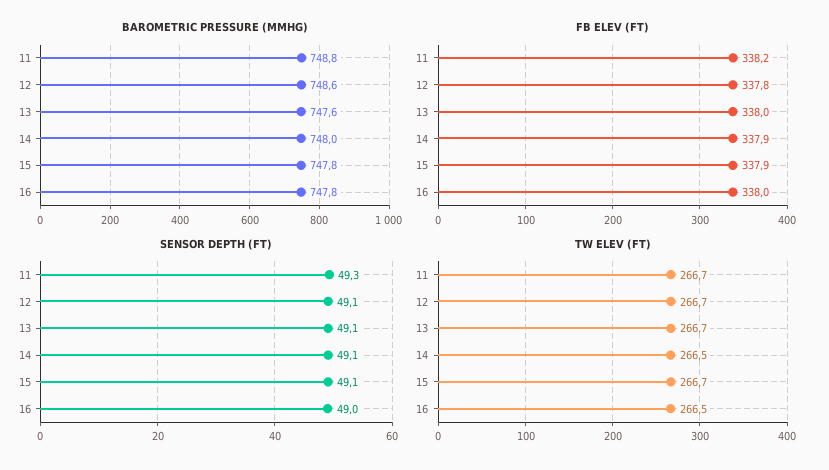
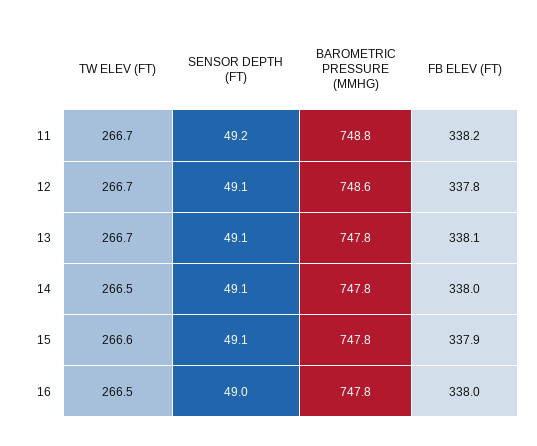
  {
    "BAROMETRIC PRESSURE (MMHG)": {
      "11": 748.8,
      "12": 748.6,
-     "13": 747.6,
+     "13": 747.8,
-     "14": 748,
+     "14": 747.8,
      "15": 747.8,
      "16": 747.8
    },
    "FB ELEV (FT)": {
      "11": 338.2,
      "12": 337.8,
-     "13": 338,
+     "13": 338.1,
-     "14": 337.9,
+     "14": 338,
      "15": 337.9,
      "16": 338
    },
    "SENSOR DEPTH (FT)": {
-     "11": 49.3,
+     "11": 49.2,
      "12": 49.1,
      "13": 49.1,
      "14": 49.1,
      "15": 49.1,
      "16": 49
    },
    "TW ELEV (FT)": {
      "11": 266.7,
      "12": 266.7,
      "13": 266.7,
      "14": 266.5,
-     "15": 266.7,
+     "15": 266.6,
      "16": 266.5
    }
  }

